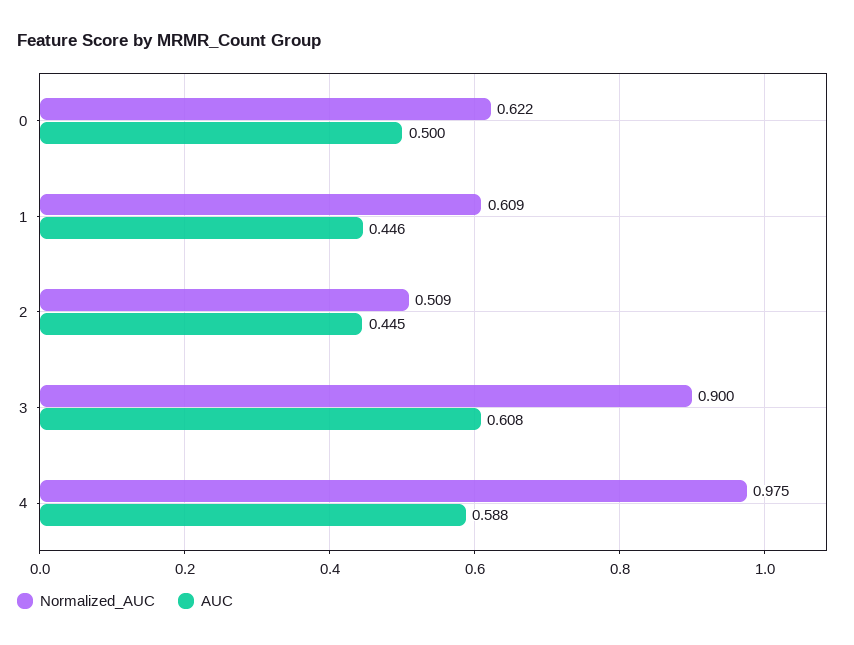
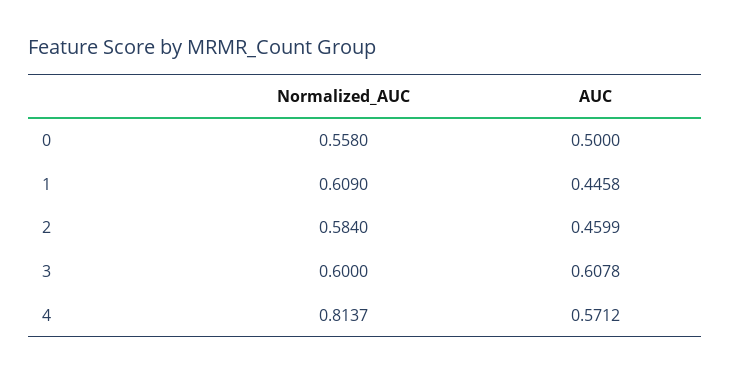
  {
    "Normalized_AUC": {
-     "0": 0.622,
+     "0": 0.558,
      "1": 0.609,
-     "2": 0.509,
+     "2": 0.584,
-     "3": 0.9,
+     "3": 0.6,
-     "4": 0.975
+     "4": 0.8137
    },
    "AUC": {
      "0": 0.5,
      "1": 0.4458,
-     "2": 0.445,
+     "2": 0.4599,
      "3": 0.6078,
-     "4": 0.588
+     "4": 0.5712
    }
  }

